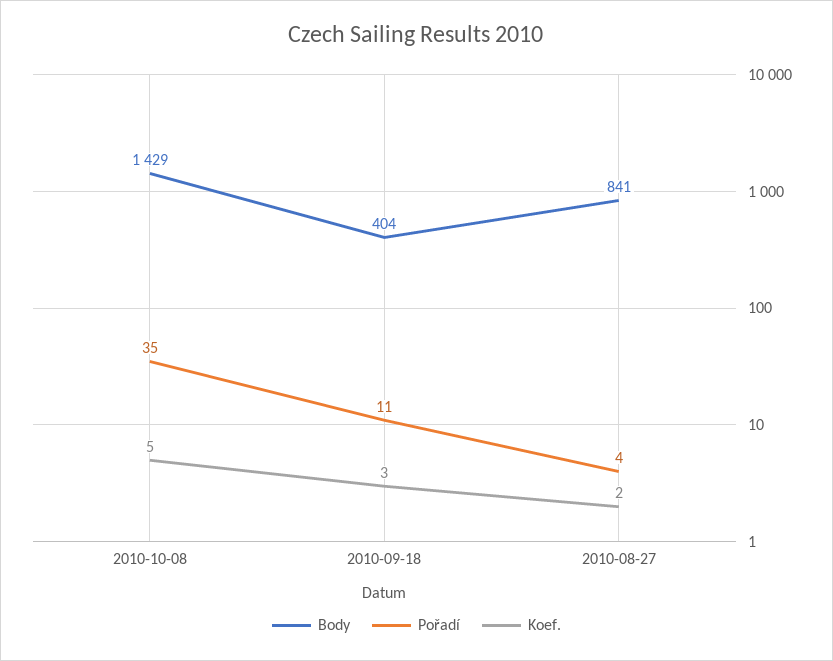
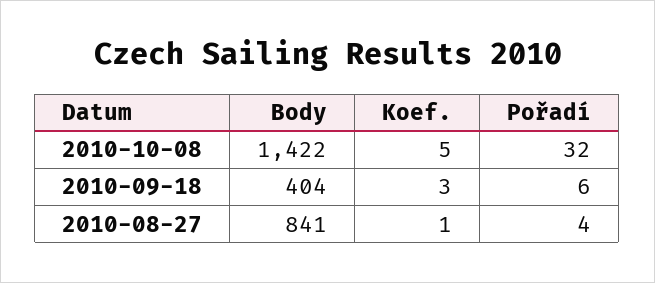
  {
    "Body": {
-     "2010-10-08": 1429,
+     "2010-10-08": 1422,
      "2010-09-18": 404,
      "2010-08-27": 841
    },
    "Pořadí": {
-     "2010-10-08": 35,
+     "2010-10-08": 32,
-     "2010-09-18": 11,
+     "2010-09-18": 6,
      "2010-08-27": 4
    },
    "Koef.": {
      "2010-10-08": 5,
      "2010-09-18": 3,
-     "2010-08-27": 2
+     "2010-08-27": 1
    }
  }

